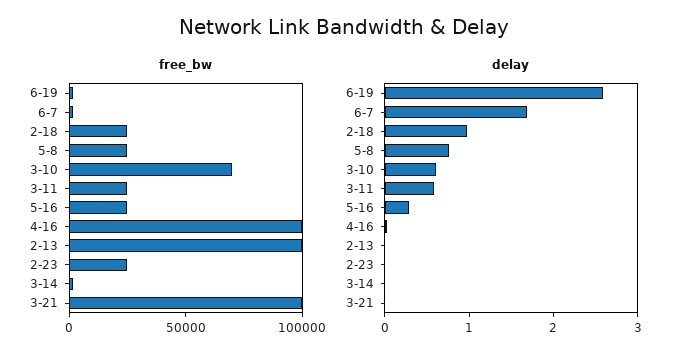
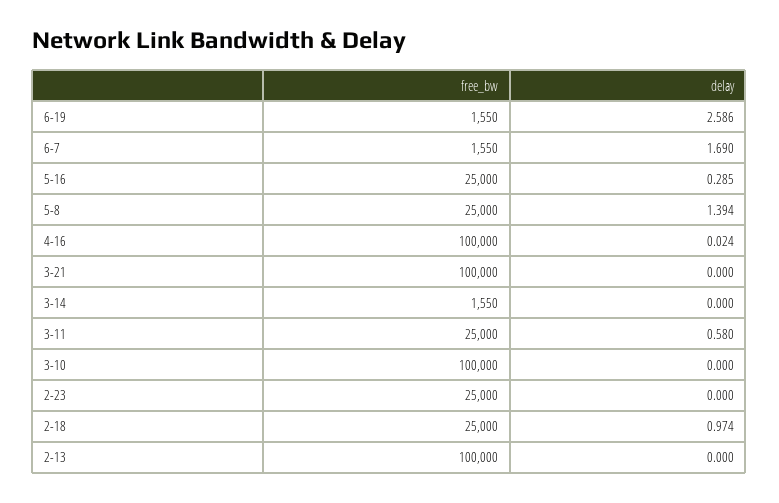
  {
    "free_bw": {
      "6-19": 1550,
      "6-7": 1550,
      "2-18": 25000,
      "5-8": 25000,
-     "3-10": 70000,
+     "3-10": 100000,
      "3-11": 25000,
      "5-16": 25000,
      "4-16": 100000,
      "2-13": 100000,
      "2-23": 25000,
      "3-14": 1550,
      "3-21": 100000
    },
    "delay": {
      "6-19": 2.586,
      "6-7": 1.69,
      "2-18": 0.974,
-     "5-8": 0.8,
+     "5-8": 1.394,
-     "3-10": 0.6,
+     "3-10": 0,
      "3-11": 0.58,
      "5-16": 0.285,
      "4-16": 0.024,
      "2-13": 0,
      "2-23": 0,
      "3-14": 0,
      "3-21": 0
    }
  }

